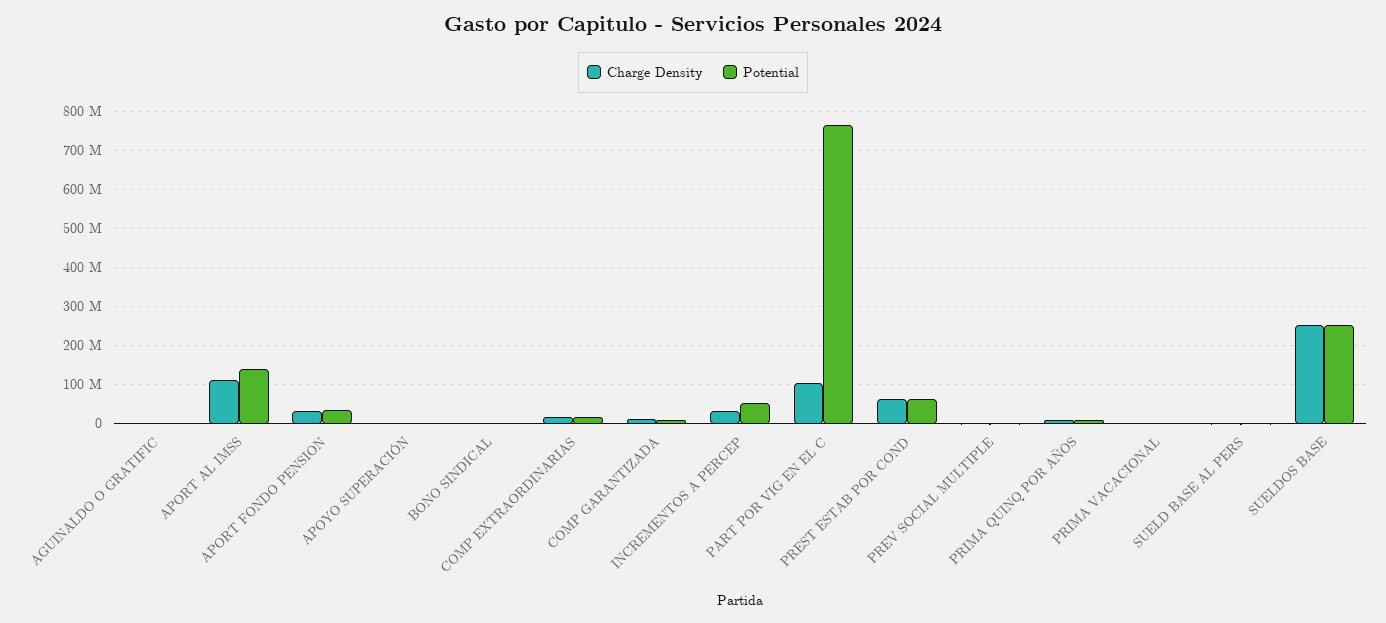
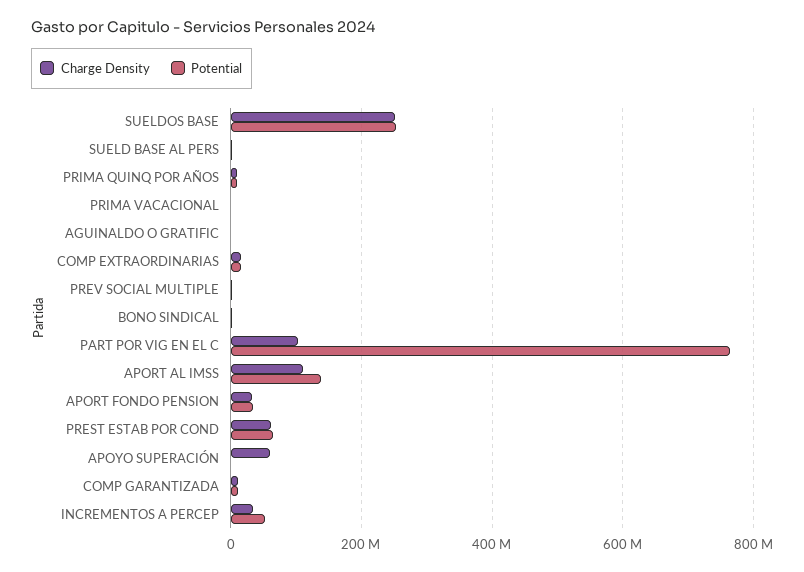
  {
    "Charge Density": {
      "AGUINALDO O GRATIFIC": 0,
      "APORT AL IMSS": 120000000,
      "APORT FONDO PENSION": 40000000,
-     "APOYO SUPERACIÓN": 0,
+     "APOYO SUPERACIÓN": 60000000,
      "BONO SINDICAL": 0,
      "COMP EXTRAORDINARIAS": 20000000,
      "COMP GARANTIZADA": 20000000,
      "INCREMENTOS A PERCEP": 40000000,
      "PART POR VIG EN EL C": 100000000,
      "PREST ESTAB POR COND": 60000000,
      "PREV SOCIAL MULTIPLE": 0,
      "PRIMA QUINQ POR AÑOS": 20000000,
      "PRIMA VACACIONAL": 0,
      "SUELD BASE AL PERS": 0,
      "SUELDOS BASE": 260000000
    },
    "Potential": {
      "AGUINALDO O GRATIFIC": 0,
      "APORT AL IMSS": 140000000,
      "APORT FONDO PENSION": 40000000,
      "APOYO SUPERACIÓN": 0,
      "BONO SINDICAL": 0,
      "COMP EXTRAORDINARIAS": 20000000,
      "COMP GARANTIZADA": 20000000,
      "INCREMENTOS A PERCEP": 60000000,
      "PART POR VIG EN EL C": 760000000,
      "PREST ESTAB POR COND": 60000000,
      "PREV SOCIAL MULTIPLE": 0,
      "PRIMA QUINQ POR AÑOS": 0,
      "PRIMA VACACIONAL": 0,
      "SUELD BASE AL PERS": 0,
      "SUELDOS BASE": 260000000
    }
  }

